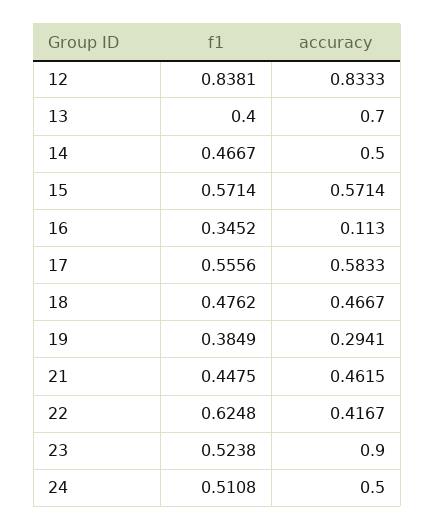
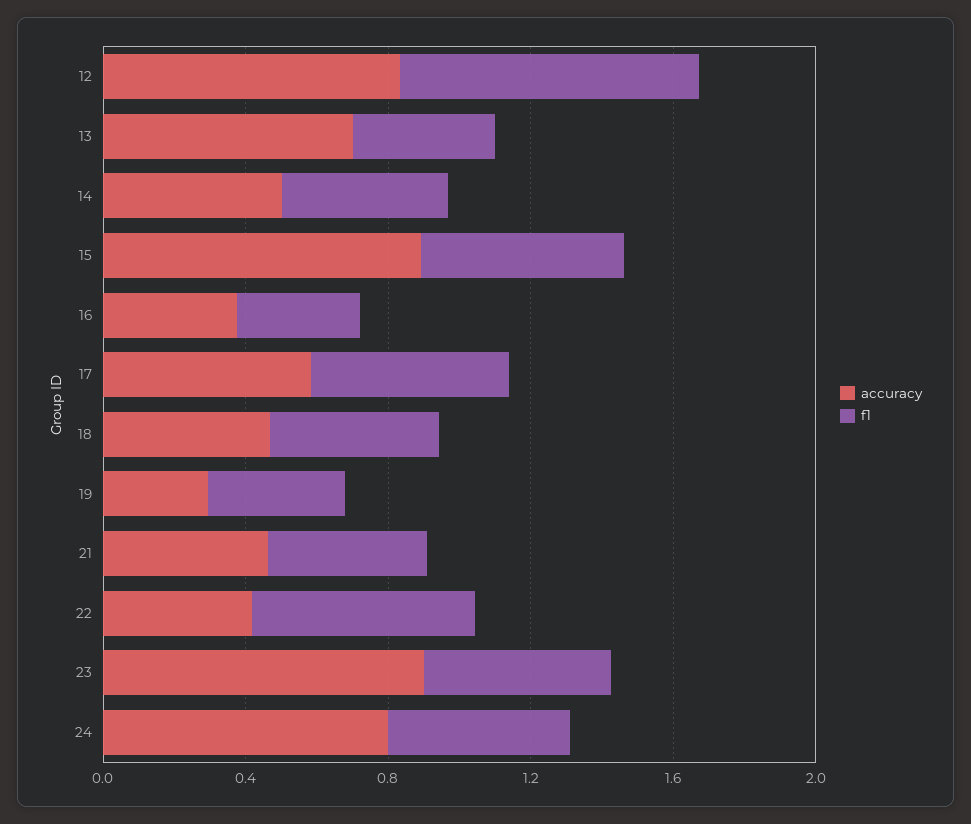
  {
    "f1": {
      "12": 0.8381,
      "13": 0.4,
      "14": 0.4667,
      "15": 0.5714,
      "16": 0.3452,
      "17": 0.5556,
      "18": 0.4762,
      "19": 0.3849,
      "21": 0.4475,
      "22": 0.6248,
      "23": 0.5238,
      "24": 0.5108
    },
    "accuracy": {
      "12": 0.8333,
      "13": 0.7,
      "14": 0.5,
-     "15": 0.5714,
+     "15": 0.9,
-     "16": 0.113,
+     "16": 0.4,
      "17": 0.5833,
      "18": 0.4667,
      "19": 0.2941,
      "21": 0.4615,
      "22": 0.4167,
      "23": 0.9,
-     "24": 0.5
+     "24": 0.8
    }
  }

